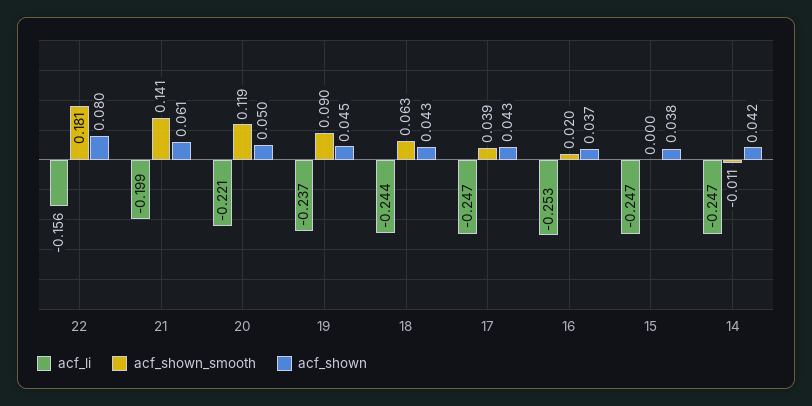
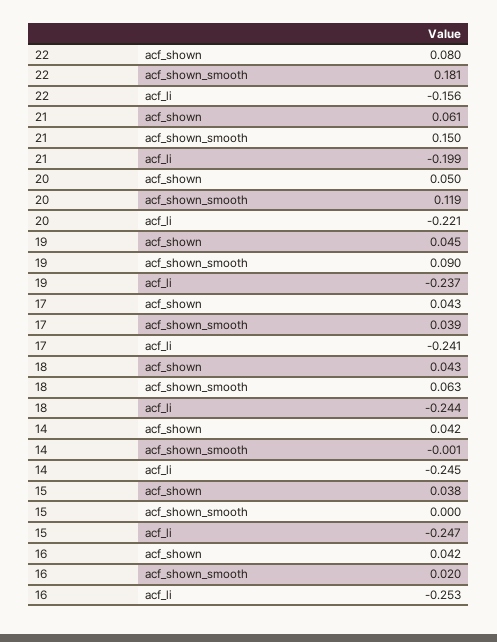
  {
    "acf_li": {
      "22": -0.156,
      "21": -0.199,
      "20": -0.221,
      "19": -0.237,
      "18": -0.244,
-     "17": -0.247,
+     "17": -0.241,
      "16": -0.253,
      "15": -0.247,
-     "14": -0.247
+     "14": -0.245
    },
    "acf_shown_smooth": {
      "22": 0.181,
-     "21": 0.141,
+     "21": 0.15,
      "20": 0.119,
      "19": 0.09,
      "18": 0.063,
      "17": 0.039,
      "16": 0.02,
      "15": 0,
-     "14": -0.011
+     "14": -0.001
    },
    "acf_shown": {
      "22": 0.08,
      "21": 0.061,
      "20": 0.05,
      "19": 0.045,
      "18": 0.043,
      "17": 0.043,
-     "16": 0.037,
+     "16": 0.042,
      "15": 0.038,
      "14": 0.042
    }
  }

